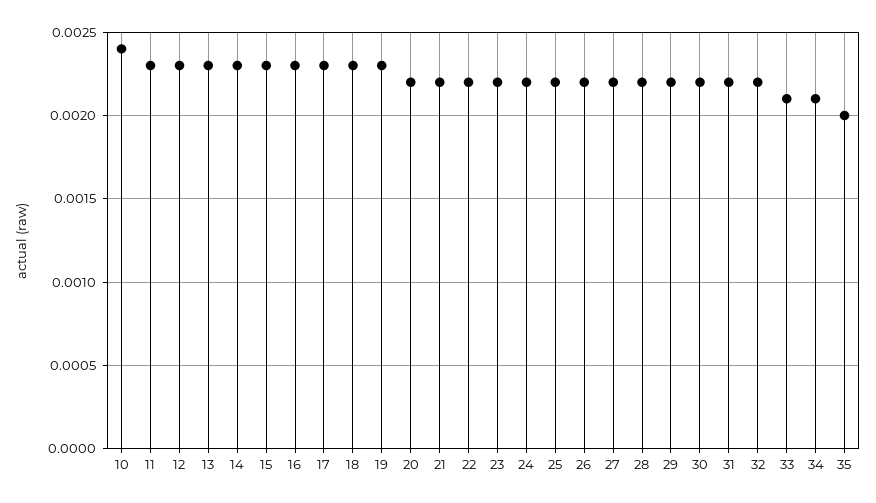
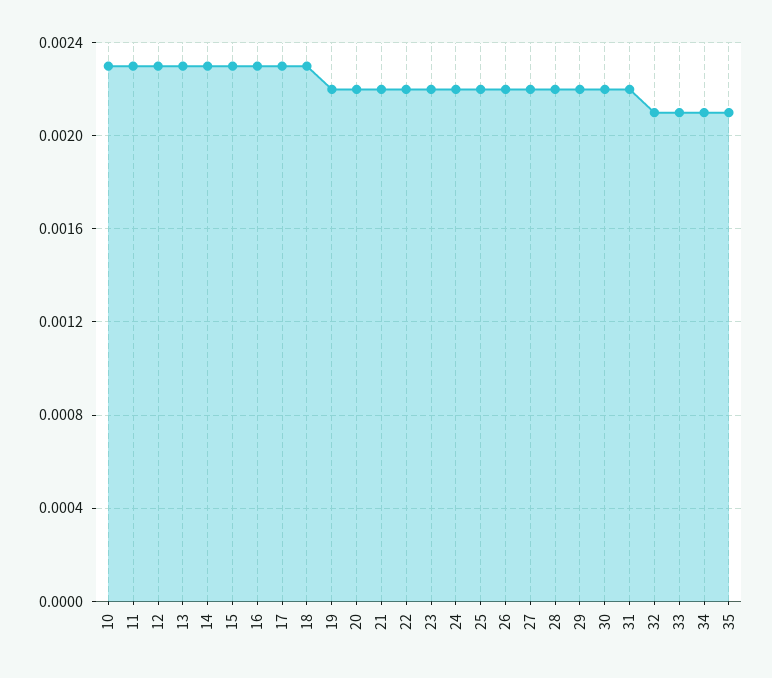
  {
-   "10": 0.0024,
+   "10": 0.0023,
    "11": 0.0023,
    "12": 0.0023,
    "13": 0.0023,
    "14": 0.0023,
    "15": 0.0023,
    "16": 0.0023,
    "17": 0.0023,
    "18": 0.0023,
-   "19": 0.0023,
+   "19": 0.0022,
    "20": 0.0022,
    "21": 0.0022,
    "22": 0.0022,
    "23": 0.0022,
    "24": 0.0022,
    "25": 0.0022,
    "26": 0.0022,
    "27": 0.0022,
    "28": 0.0022,
    "29": 0.0022,
    "30": 0.0022,
    "31": 0.0022,
-   "32": 0.0022,
+   "32": 0.0021,
    "33": 0.0021,
    "34": 0.0021,
-   "35": 0.002
+   "35": 0.0021
  }

